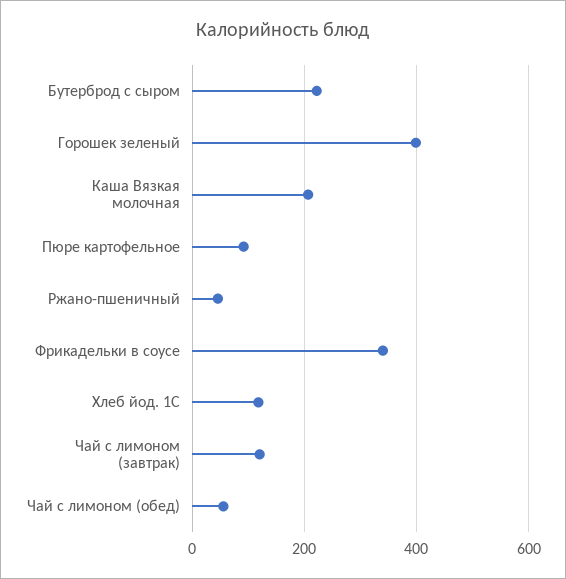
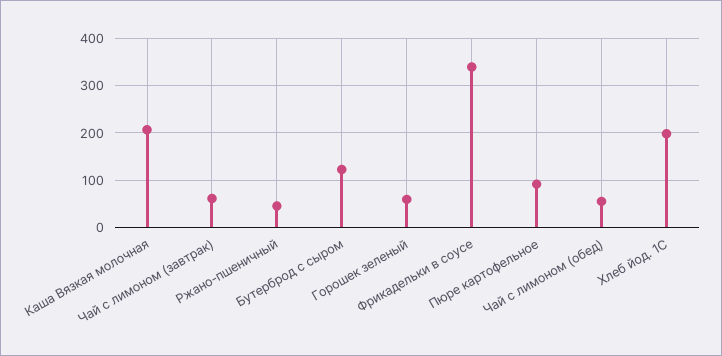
  {
-   "Бутерброд с сыром": 220,
+   "Бутерброд с сыром": 120,
-   "Горошек зеленый": 400,
+   "Горошек зеленый": 60,
    "Каша Вязкая молочная": 200,
    "Пюре картофельное": 100,
    "Ржано-пшеничный": 40,
    "Фрикадельки в соусе": 340,
-   "Хлеб йод. 1С": 120,
+   "Хлеб йод. 1С": 200,
-   "Чай с лимоном (завтрак)": 120,
+   "Чай с лимоном (завтрак)": 60,
    "Чай с лимоном (обед)": 60
  }

